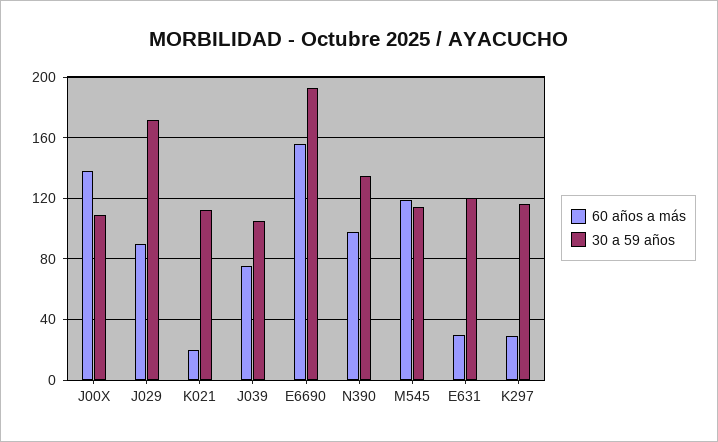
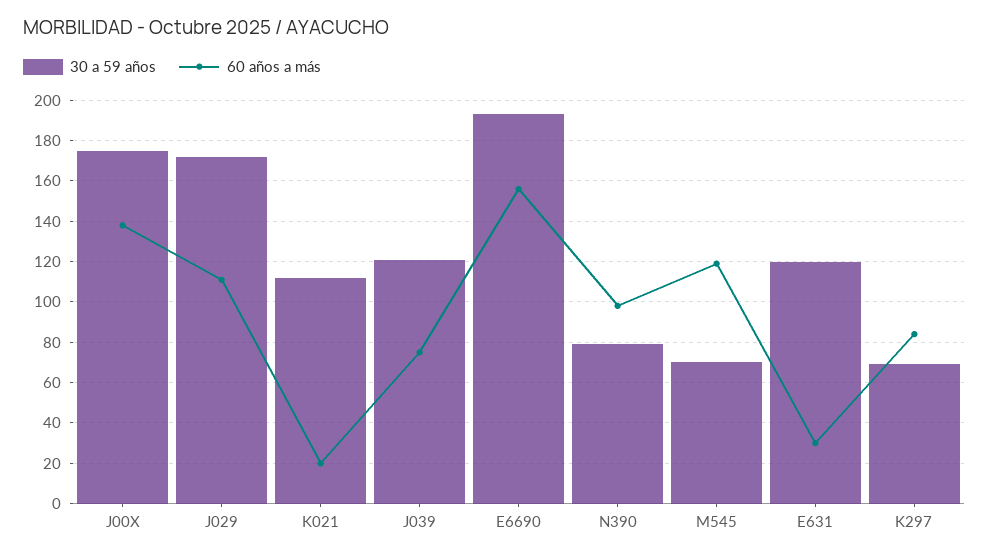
  {
    "60 años a más": {
      "J00X": 140,
-     "J029": 90,
+     "J029": 110,
      "K021": 20,
      "J039": 75,
      "E6690": 155,
      "N390": 100,
      "M545": 120,
      "E631": 30,
-     "K297": 30
+     "K297": 85
    },
    "30 a 59 años": {
-     "J00X": 110,
+     "J00X": 175,
      "J029": 170,
      "K021": 110,
-     "J039": 105,
+     "J039": 120,
      "E6690": 195,
-     "N390": 135,
+     "N390": 80,
-     "M545": 115,
+     "M545": 70,
      "E631": 120,
-     "K297": 115
+     "K297": 70
    }
  }

